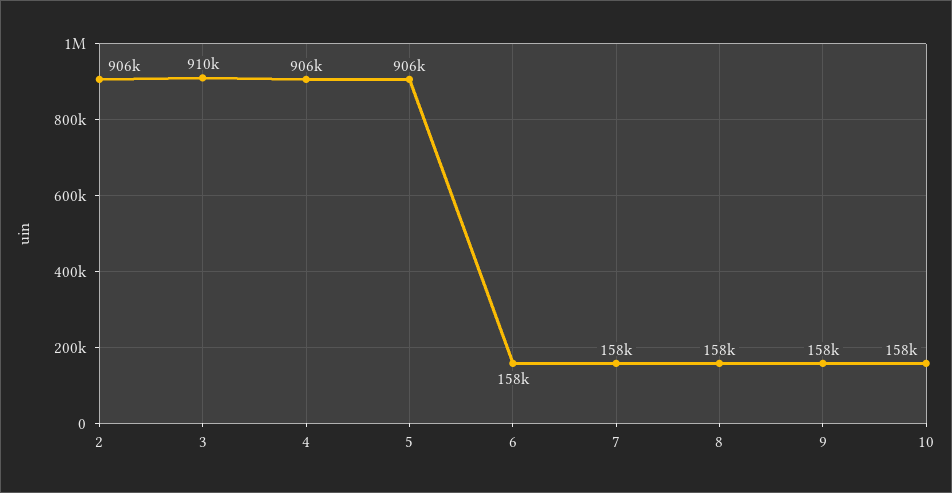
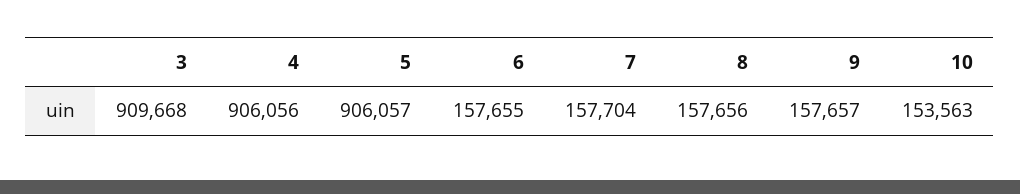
  {
-   "2": 906000,
    "3": 909668,
    "4": 906056,
    "5": 906057,
    "6": 157655,
    "7": 157704,
    "8": 157656,
    "9": 157657,
-   "10": 158000
+   "10": 153563
  }

